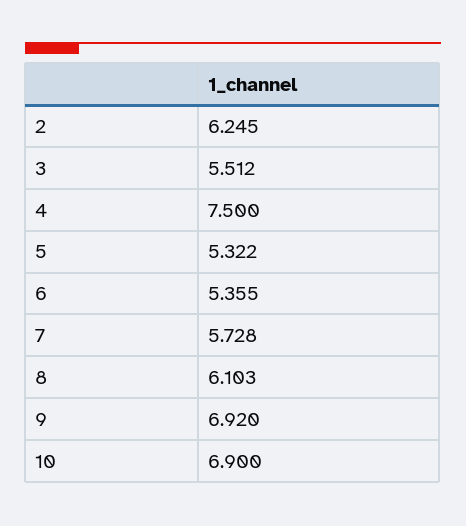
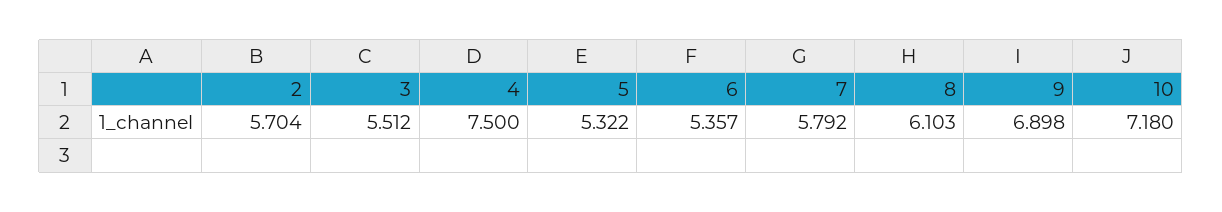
  {
-   "2": 6.245,
+   "2": 5.704,
    "3": 5.512,
    "4": 7.5,
    "5": 5.322,
-   "6": 5.355,
+   "6": 5.357,
-   "7": 5.728,
+   "7": 5.792,
    "8": 6.103,
-   "9": 6.92,
+   "9": 6.898,
-   "10": 6.9
+   "10": 7.18
  }

